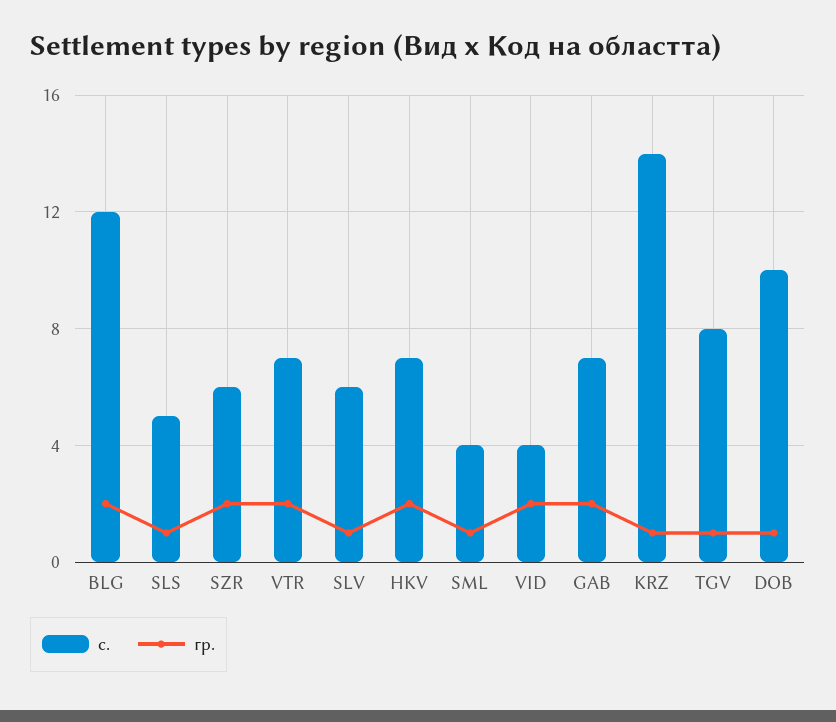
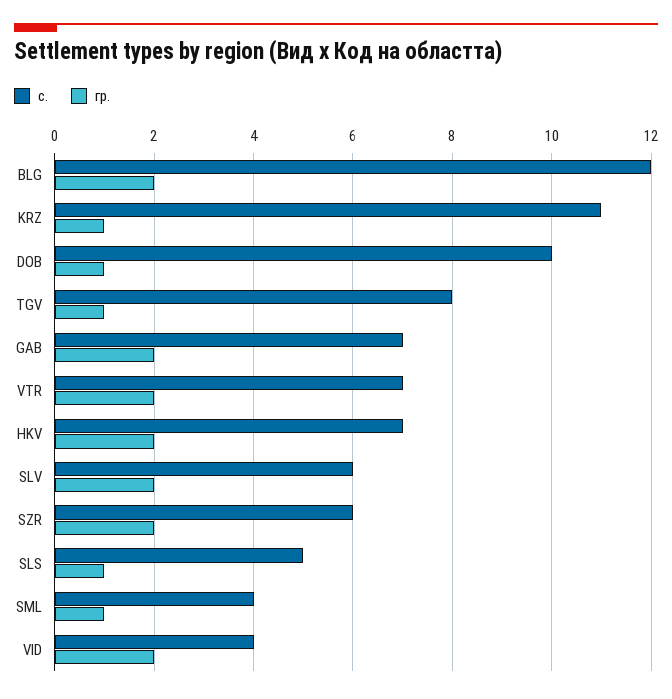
  {
    "с.": {
      "BLG": 12,
      "SLS": 5,
      "SZR": 6,
      "VTR": 7,
      "SLV": 6,
      "HKV": 7,
      "SML": 4,
      "VID": 4,
      "GAB": 7,
-     "KRZ": 14,
+     "KRZ": 11,
      "TGV": 8,
      "DOB": 10
    },
    "гр.": {
      "BLG": 2,
      "SLS": 1,
      "SZR": 2,
      "VTR": 2,
-     "SLV": 1,
+     "SLV": 2,
      "HKV": 2,
      "SML": 1,
      "VID": 2,
      "GAB": 2,
      "KRZ": 1,
      "TGV": 1,
      "DOB": 1
    }
  }

